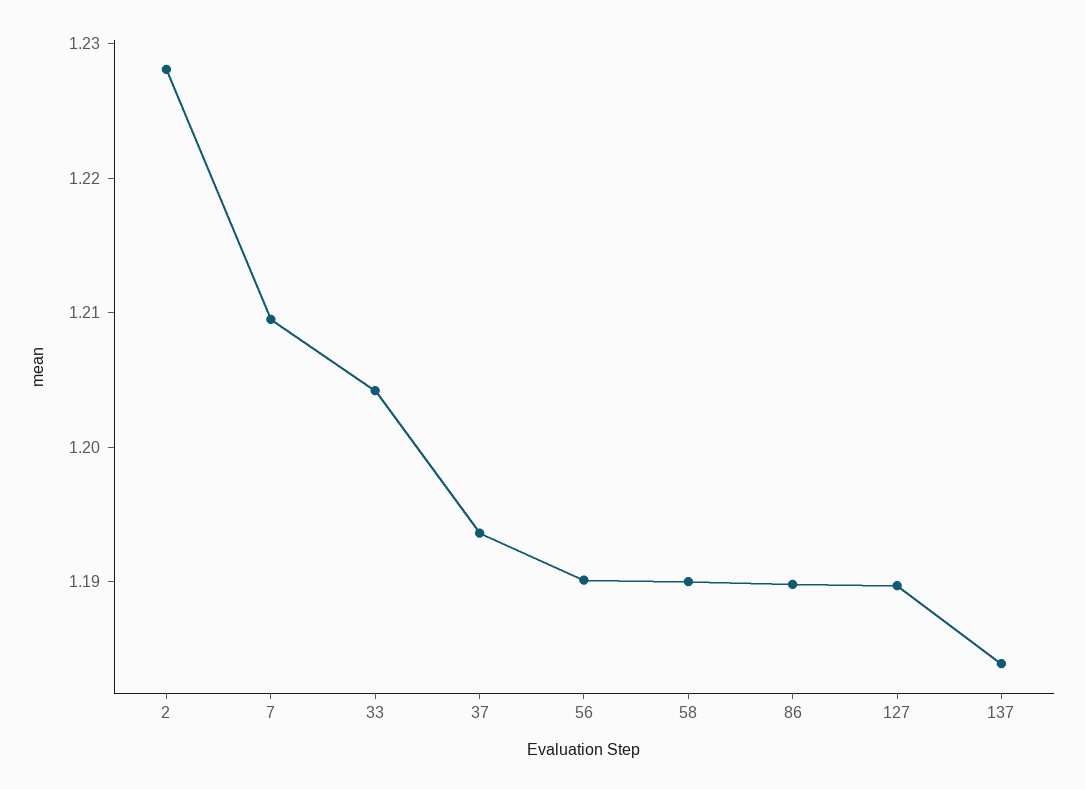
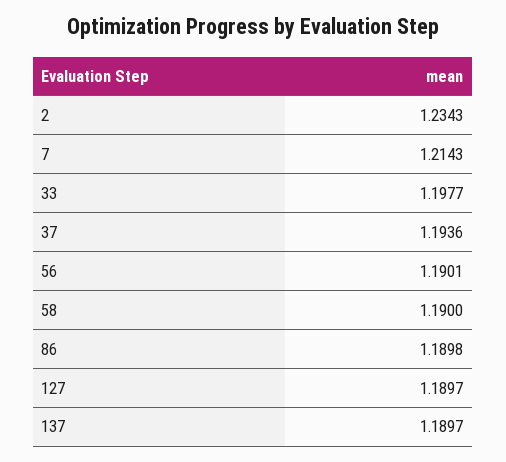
  {
-   "2": 1.228,
+   "2": 1.2343,
-   "7": 1.21,
+   "7": 1.2143,
-   "33": 1.204,
+   "33": 1.1977,
    "37": 1.1936,
    "56": 1.1901,
    "58": 1.19,
    "86": 1.1898,
    "127": 1.1897,
-   "137": 1.184
+   "137": 1.1897
  }

